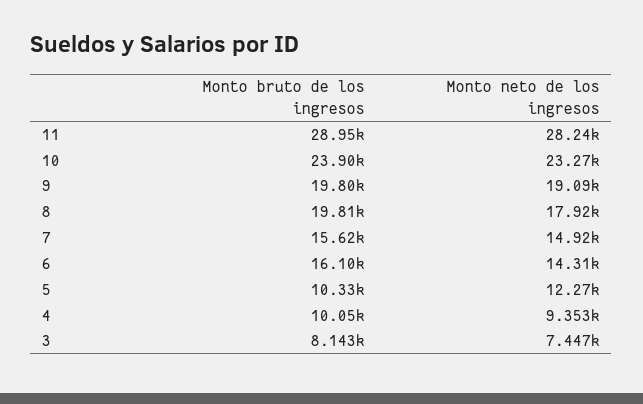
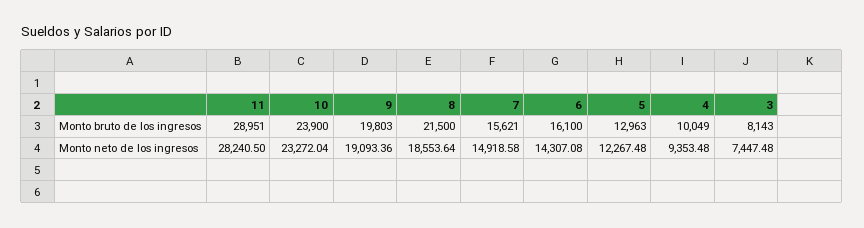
  {
    "Monto bruto de los ingresos": {
      "11": 28951,
      "10": 23900,
      "9": 19803,
-     "8": 19810,
+     "8": 21500,
      "7": 15621,
      "6": 16100,
-     "5": 10330,
+     "5": 12963,
      "4": 10049,
      "3": 8143
    },
    "Monto neto de los ingresos": {
      "11": 28240.5,
      "10": 23272.04,
      "9": 19093.36,
-     "8": 17920,
+     "8": 18553.64,
      "7": 14918.58,
      "6": 14307.08,
      "5": 12267.48,
      "4": 9353.48,
      "3": 7447.48
    }
  }

